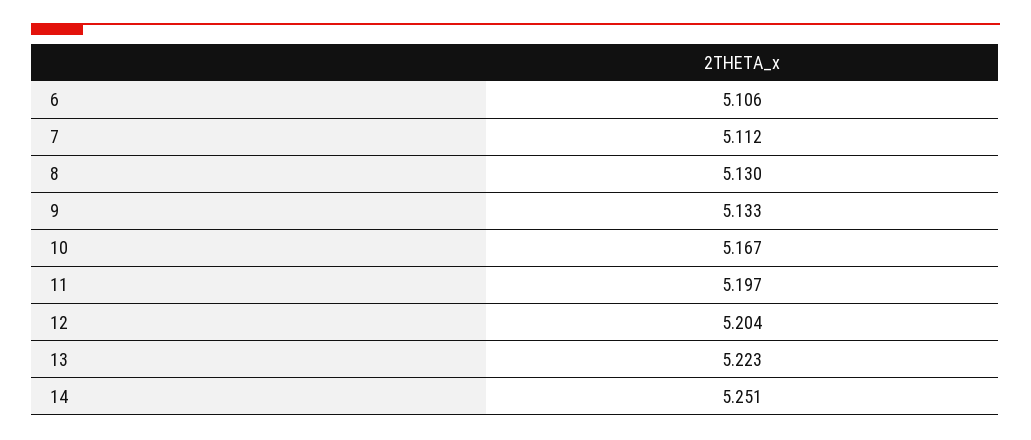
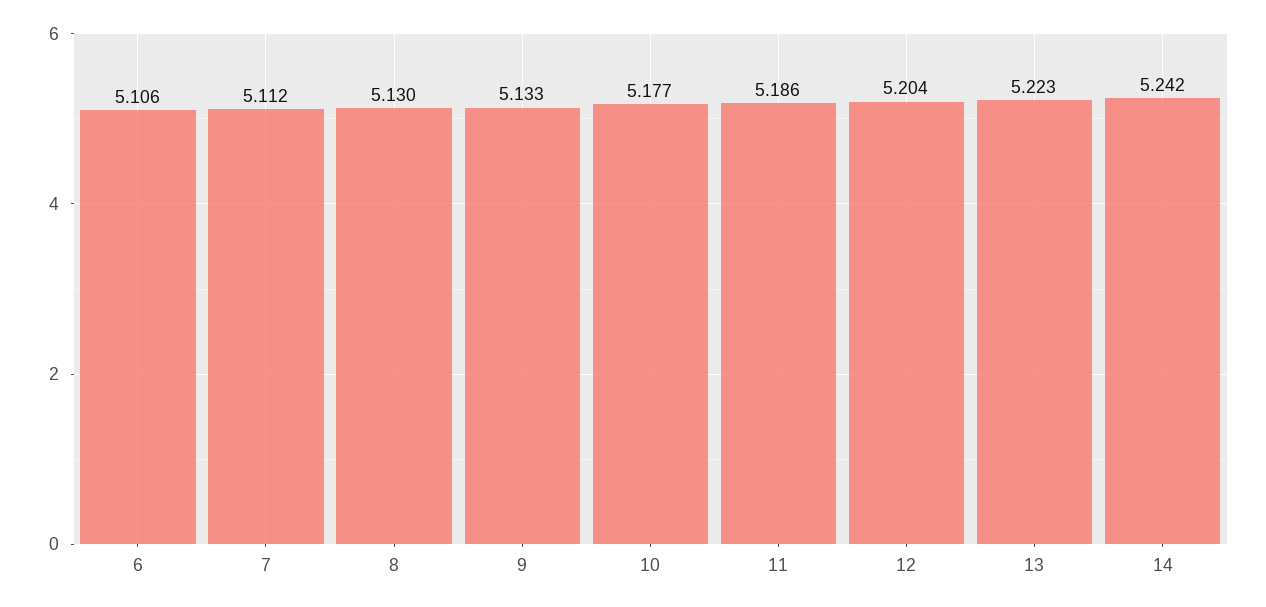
  {
    "6": 5.106,
    "7": 5.112,
    "8": 5.13,
    "9": 5.133,
-   "10": 5.167,
+   "10": 5.177,
-   "11": 5.197,
+   "11": 5.186,
    "12": 5.204,
    "13": 5.223,
-   "14": 5.251
+   "14": 5.242
  }

